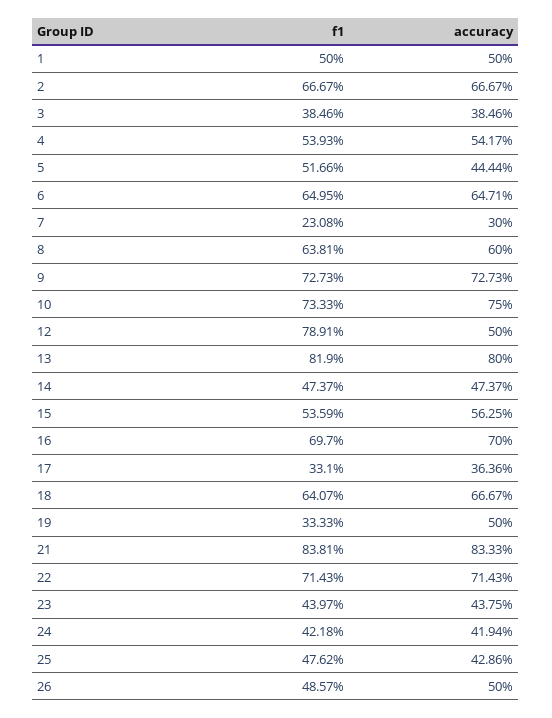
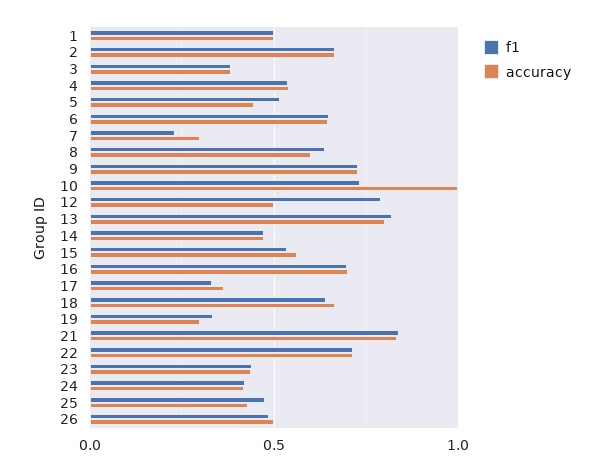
  {
    "f1": {
      "1": 0.5,
      "2": 0.6667,
      "3": 0.3846,
      "4": 0.5393,
      "5": 0.5166,
      "6": 0.6495,
      "7": 0.2308,
      "8": 0.6381,
      "9": 0.7273,
      "10": 0.7333,
      "12": 0.7891,
      "13": 0.819,
      "14": 0.4737,
      "15": 0.5359,
      "16": 0.697,
      "17": 0.331,
      "18": 0.6407,
      "19": 0.3333,
      "21": 0.8381,
      "22": 0.7143,
      "23": 0.4397,
      "24": 0.4218,
      "25": 0.4762,
      "26": 0.4857
    },
    "accuracy": {
      "1": 0.5,
      "2": 0.6667,
      "3": 0.3846,
      "4": 0.5417,
      "5": 0.4444,
      "6": 0.6471,
      "7": 0.3,
      "8": 0.6,
      "9": 0.7273,
-     "10": 0.75,
+     "10": 1,
      "12": 0.5,
      "13": 0.8,
      "14": 0.4737,
      "15": 0.5625,
      "16": 0.7,
      "17": 0.3636,
      "18": 0.6667,
-     "19": 0.5,
+     "19": 0.3,
      "21": 0.8333,
      "22": 0.7143,
      "23": 0.4375,
      "24": 0.4194,
      "25": 0.4286,
      "26": 0.5
    }
  }

